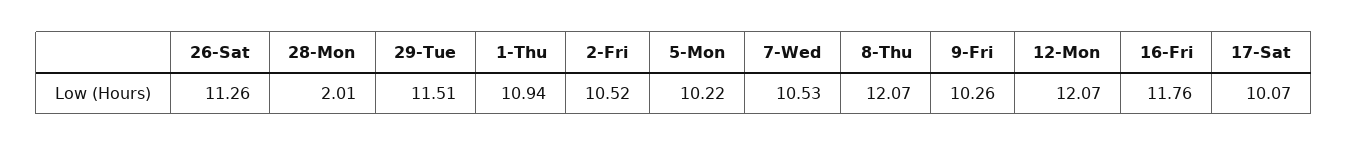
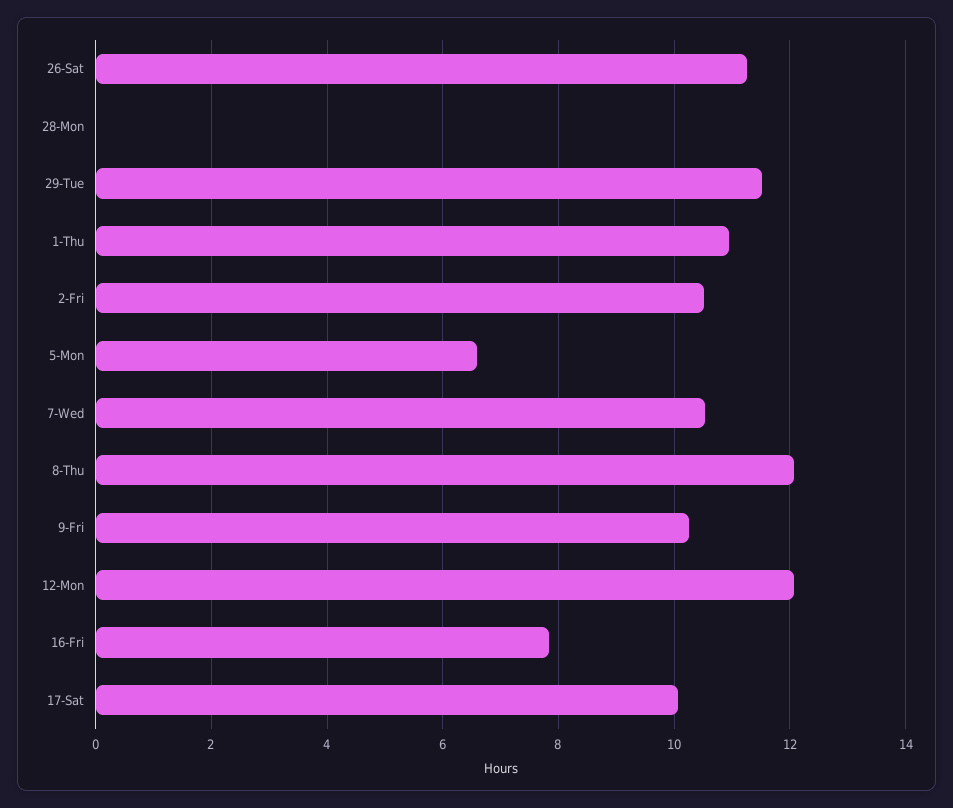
  {
    "26-Sat": 11.26,
-   "28-Mon": 2.01,
+   "28-Mon": 0,
    "29-Tue": 11.51,
    "1-Thu": 10.94,
    "2-Fri": 10.52,
-   "5-Mon": 10.22,
+   "5-Mon": 6.6,
    "7-Wed": 10.53,
    "8-Thu": 12.07,
    "9-Fri": 10.26,
    "12-Mon": 12.07,
-   "16-Fri": 11.76,
+   "16-Fri": 7.8,
    "17-Sat": 10.07
  }

